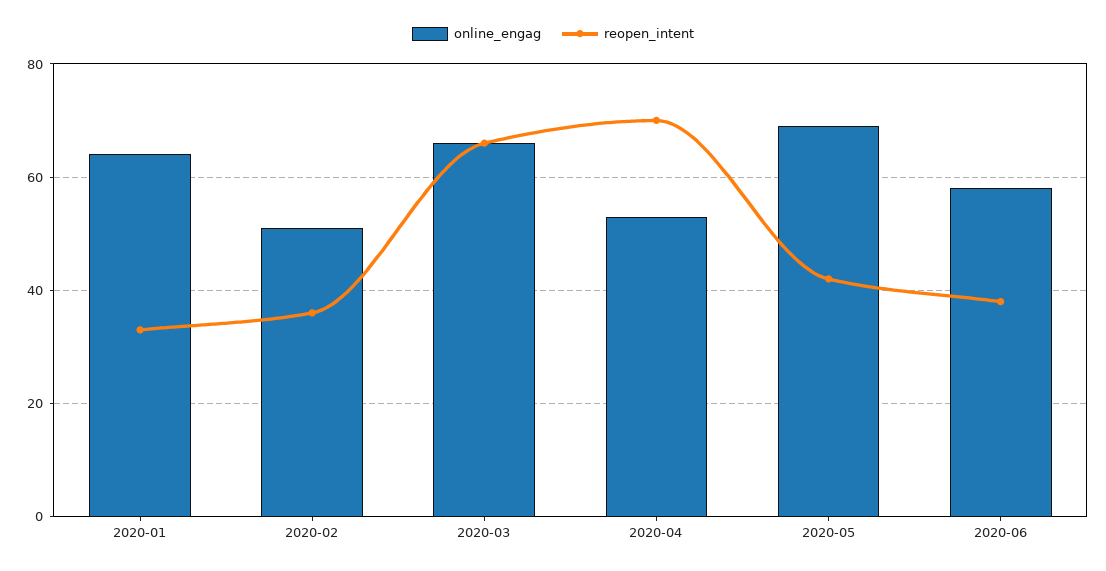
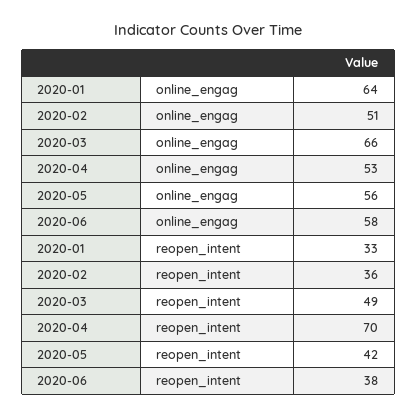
  {
    "online_engag": {
      "2020-01": 64,
      "2020-02": 51,
      "2020-03": 66,
      "2020-04": 53,
-     "2020-05": 70,
+     "2020-05": 56,
      "2020-06": 58
    },
    "reopen_intent": {
      "2020-01": 33,
      "2020-02": 36,
-     "2020-03": 65,
+     "2020-03": 49,
      "2020-04": 70,
      "2020-05": 42,
      "2020-06": 38
    }
  }

